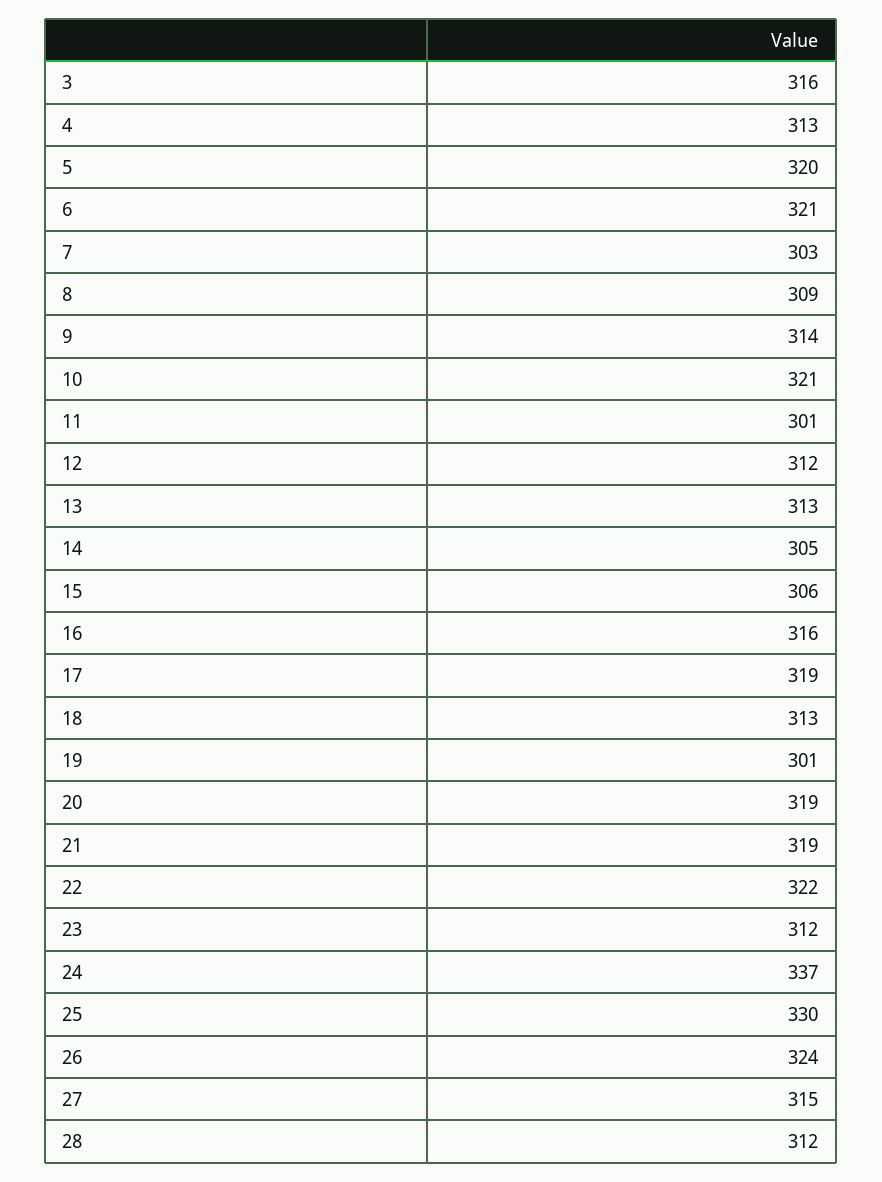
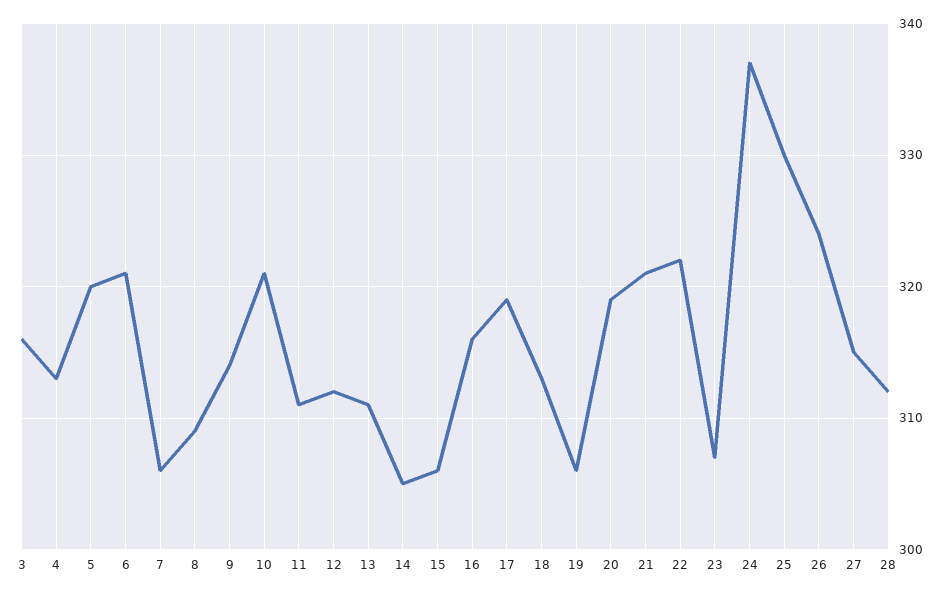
  {
    "3": 316,
    "4": 313,
    "5": 320,
    "6": 321,
-   "7": 303,
+   "7": 306,
    "8": 309,
    "9": 314,
    "10": 321,
-   "11": 301,
+   "11": 311,
    "12": 312,
-   "13": 313,
+   "13": 311,
    "14": 305,
    "15": 306,
    "16": 316,
    "17": 319,
    "18": 313,
-   "19": 301,
+   "19": 306,
    "20": 319,
-   "21": 319,
+   "21": 321,
    "22": 322,
-   "23": 312,
+   "23": 307,
    "24": 337,
    "25": 330,
    "26": 324,
    "27": 315,
    "28": 312
  }

